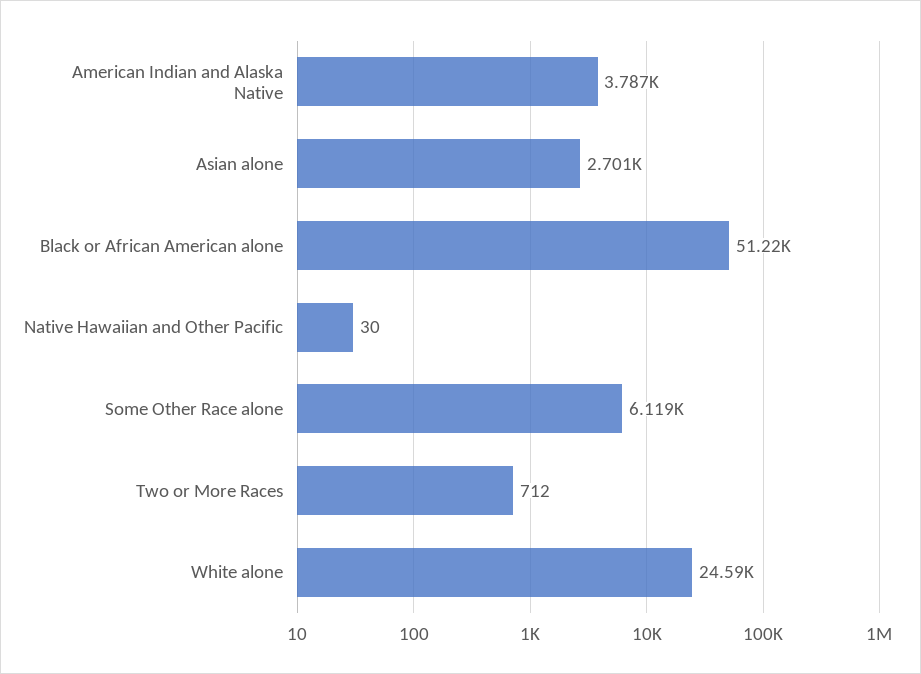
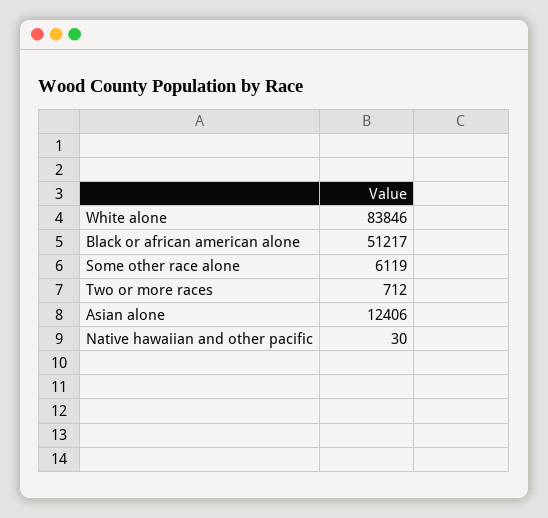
  {
-   "American Indian and Alaska Native": 3787,
-   "Asian alone": 2701,
+   "Asian alone": 12406,
    "Black or African American alone": 51217,
    "Native Hawaiian and Other Pacific": 30,
    "Some Other Race alone": 6119,
    "Two or More Races": 712,
-   "White alone": 24590
+   "White alone": 83846
  }

